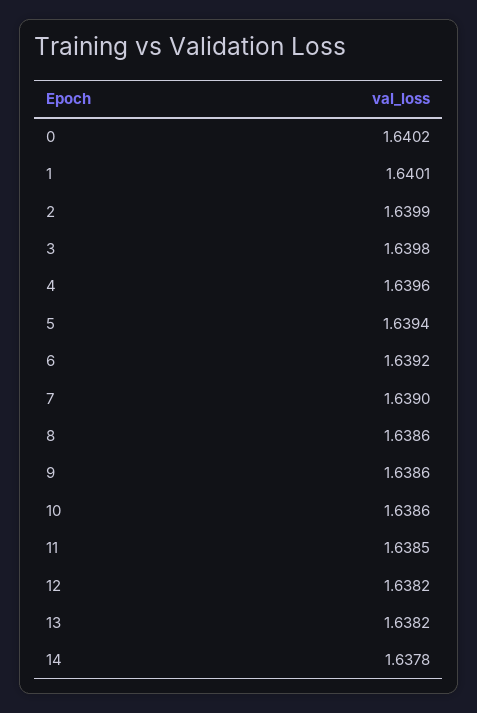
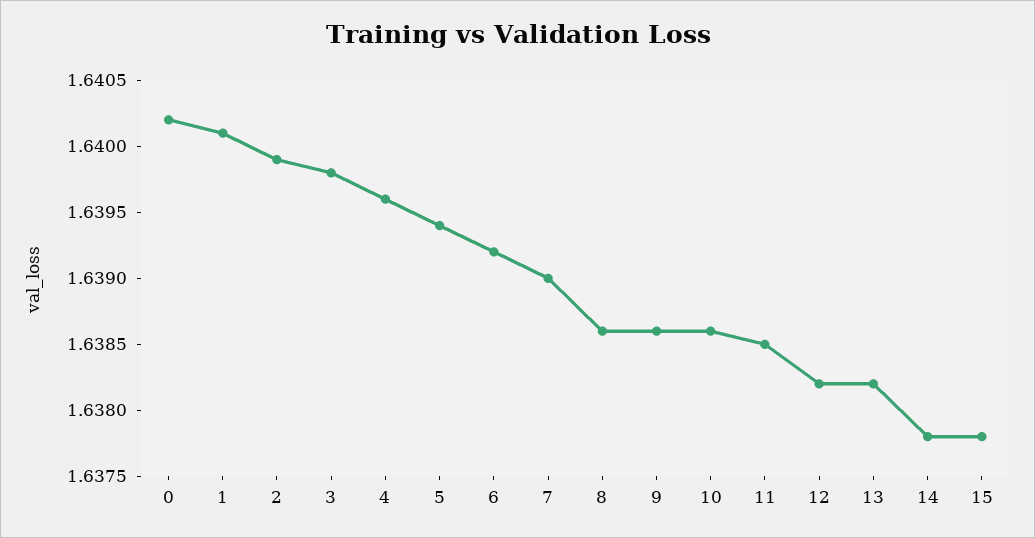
  {
    "0": 1.6402,
    "1": 1.6401,
    "2": 1.6399,
    "3": 1.6398,
    "4": 1.6396,
    "5": 1.6394,
    "6": 1.6392,
    "7": 1.639,
    "8": 1.6386,
    "9": 1.6386,
    "10": 1.6386,
    "11": 1.6385,
    "12": 1.6382,
    "13": 1.6382,
-   "14": 1.6378
+   "14": 1.6378,
+   "15": 1.6378
  }

